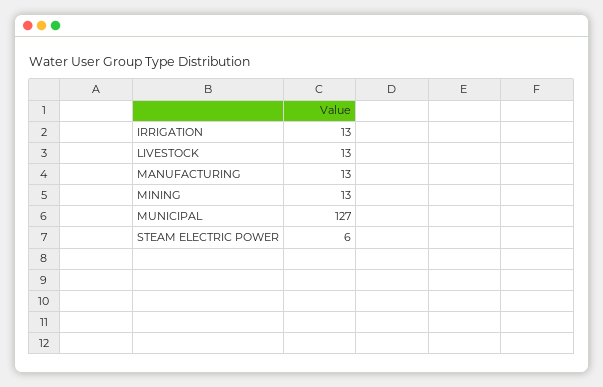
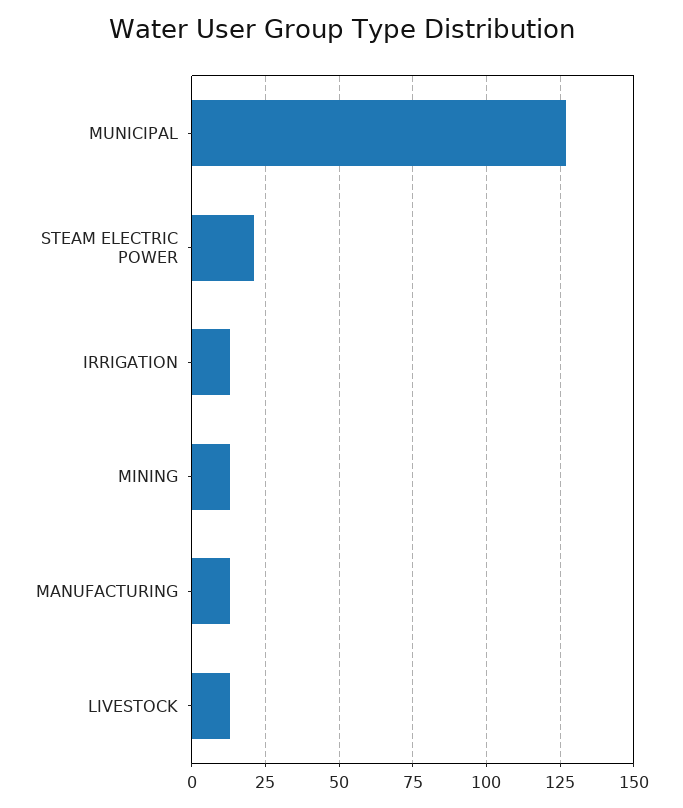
  {
    "IRRIGATION": 13,
    "LIVESTOCK": 13,
    "MANUFACTURING": 13,
    "MINING": 13,
    "MUNICIPAL": 127,
-   "STEAM ELECTRIC POWER": 6
+   "STEAM ELECTRIC POWER": 20
  }

